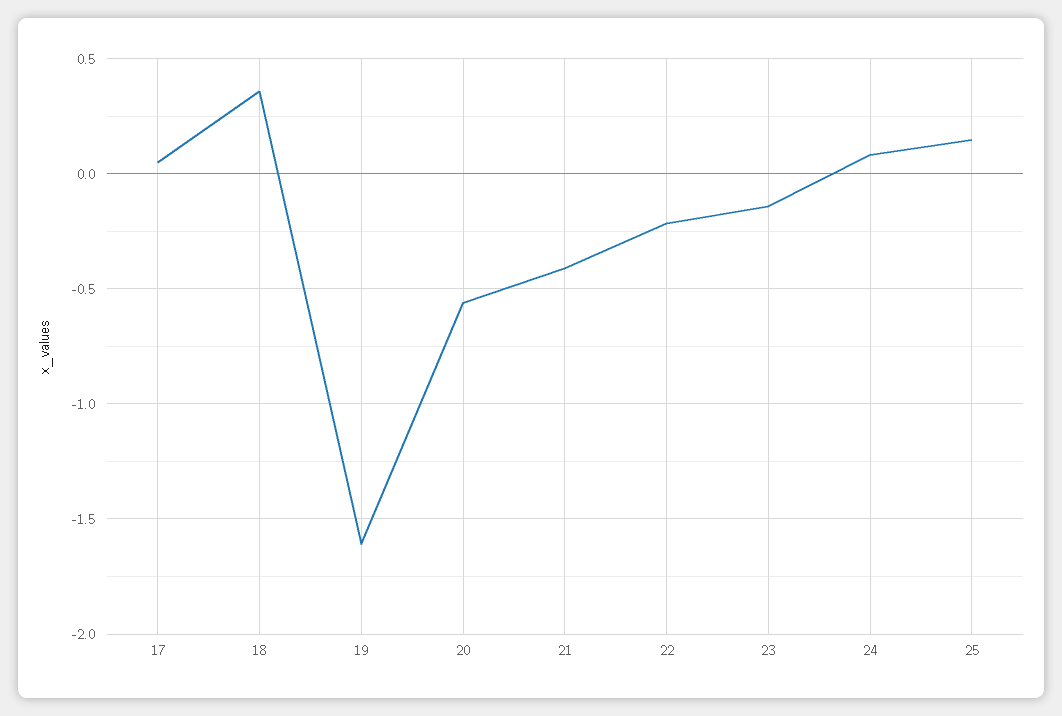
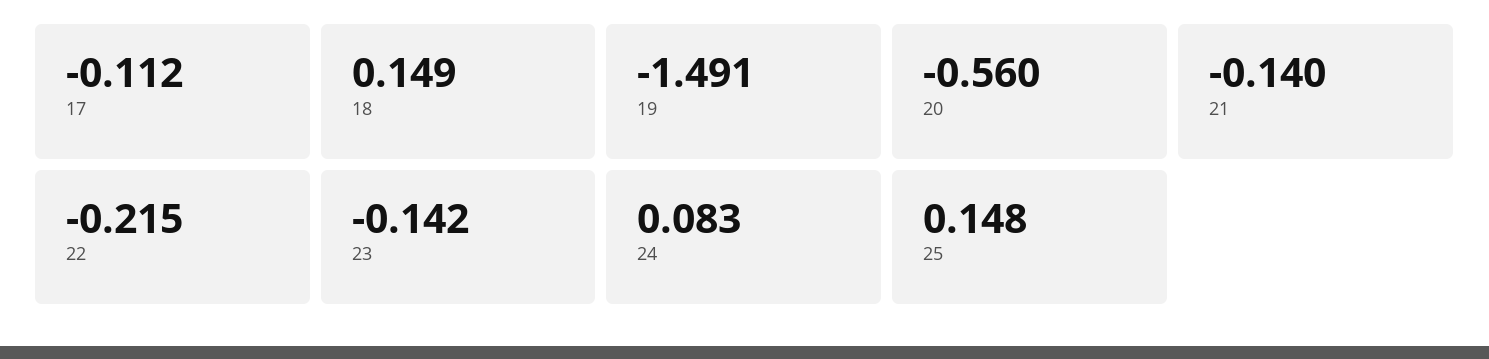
  {
-   "17": 0.05,
+   "17": -0.112,
-   "18": 0.35,
+   "18": 0.149,
-   "19": -1.6,
+   "19": -1.491,
    "20": -0.56,
-   "21": -0.4,
+   "21": -0.14,
    "22": -0.215,
    "23": -0.142,
    "24": 0.083,
    "25": 0.148
  }

